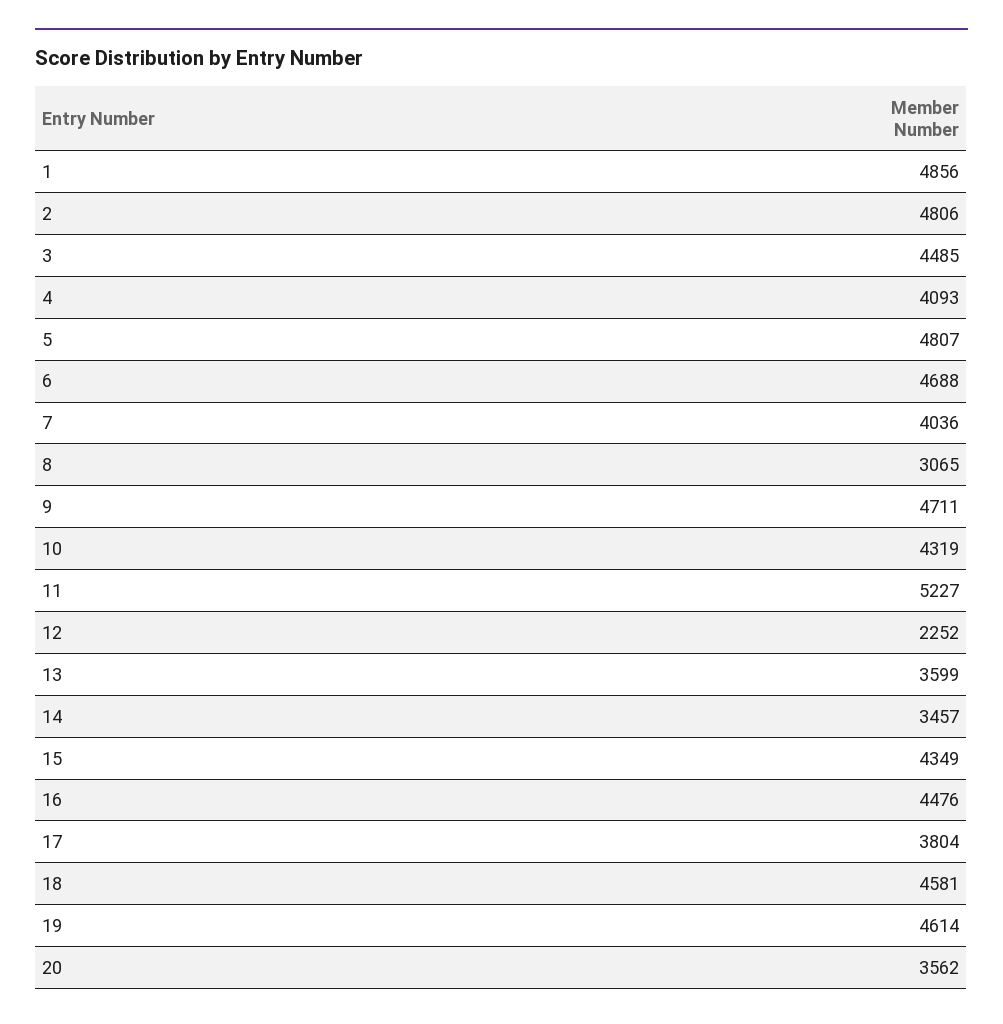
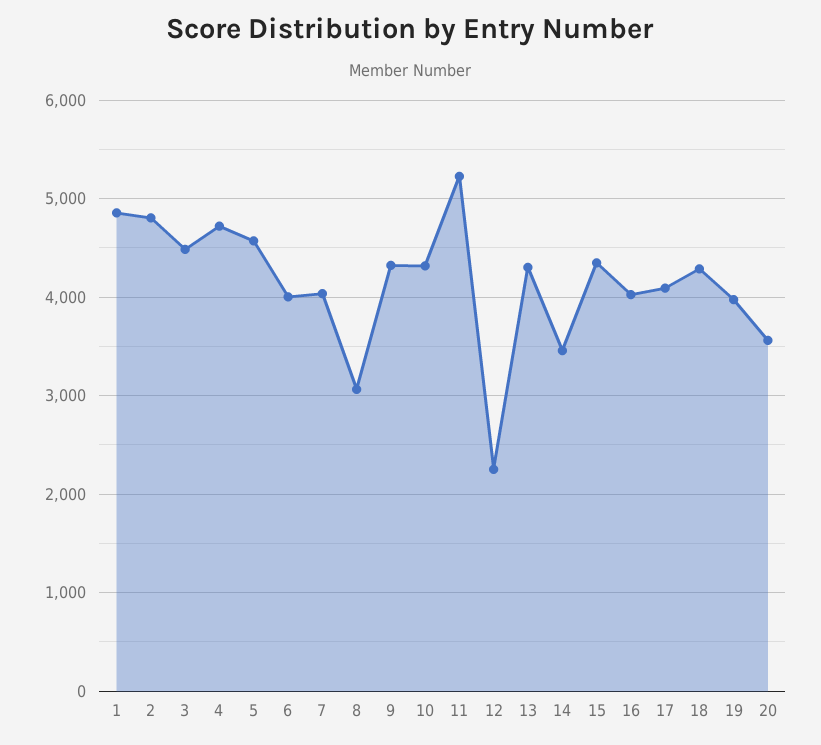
  {
    "1": 4856,
    "2": 4806,
    "3": 4485,
-   "4": 4093,
+   "4": 4700,
-   "5": 4807,
+   "5": 4600,
-   "6": 4688,
+   "6": 4000,
    "7": 4036,
    "8": 3065,
-   "9": 4711,
+   "9": 4300,
    "10": 4319,
    "11": 5227,
    "12": 2252,
-   "13": 3599,
+   "13": 4300,
    "14": 3457,
    "15": 4349,
-   "16": 4476,
+   "16": 4000,
-   "17": 3804,
+   "17": 4100,
-   "18": 4581,
+   "18": 4300,
-   "19": 4614,
+   "19": 4000,
    "20": 3562
  }

